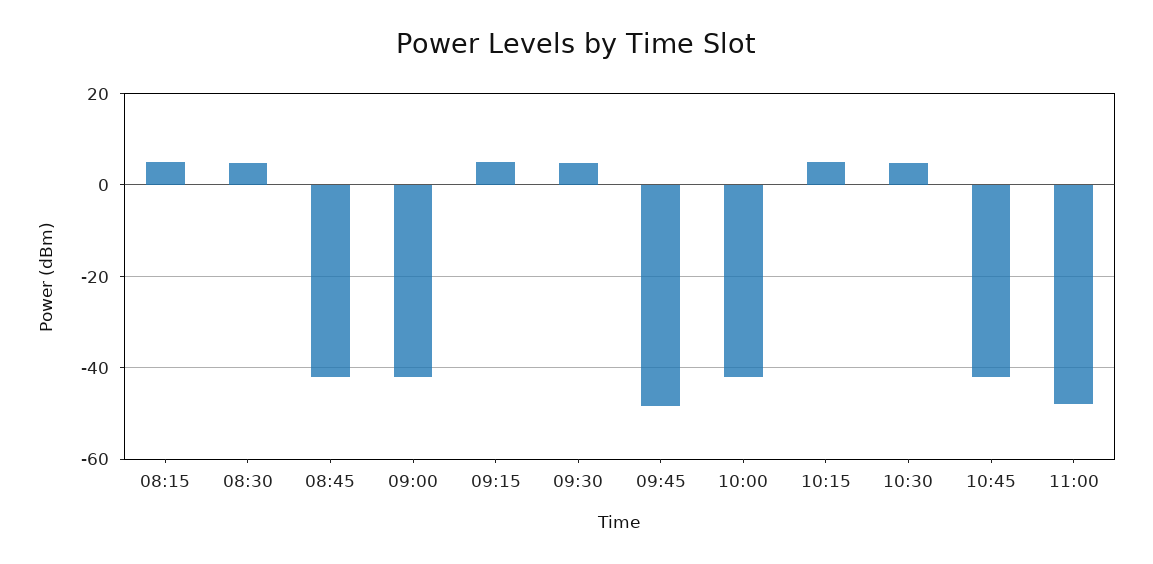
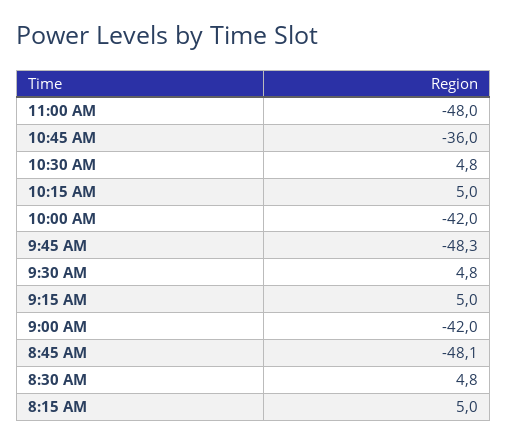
  {
    "08:15": 5,
    "08:30": 4.8,
-   "08:45": -42,
+   "08:45": -48.1,
    "09:00": -42,
    "09:15": 5,
    "09:30": 4.8,
    "09:45": -48.3,
    "10:00": -42,
    "10:15": 5,
    "10:30": 4.8,
-   "10:45": -42,
+   "10:45": -36,
    "11:00": -48
  }

